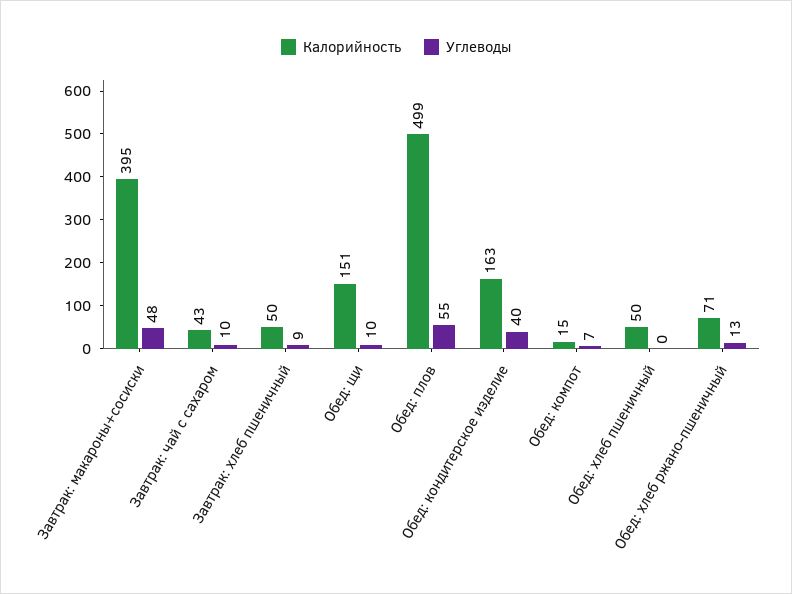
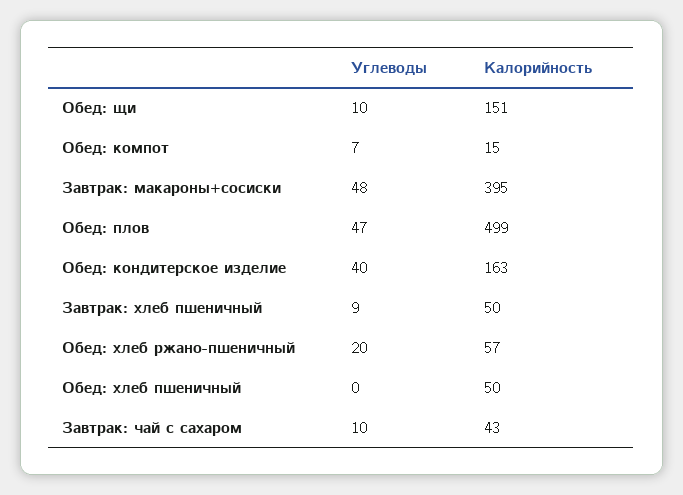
  {
    "Калорийность": {
      "Завтрак: макароны+сосиски": 395,
      "Завтрак: чай с сахаром": 43,
      "Завтрак: хлеб пшеничный": 50,
      "Обед: щи": 151,
      "Обед: плов": 499,
      "Обед: кондитерское изделие": 163,
      "Обед: компот": 15,
      "Обед: хлеб пшеничный": 50,
-     "Обед: хлеб ржано-пшеничный": 71
+     "Обед: хлеб ржано-пшеничный": 57
    },
    "Углеводы": {
      "Завтрак: макароны+сосиски": 48,
      "Завтрак: чай с сахаром": 10,
      "Завтрак: хлеб пшеничный": 9,
      "Обед: щи": 10,
-     "Обед: плов": 55,
+     "Обед: плов": 47,
      "Обед: кондитерское изделие": 40,
      "Обед: компот": 7,
      "Обед: хлеб пшеничный": 0,
-     "Обед: хлеб ржано-пшеничный": 13
+     "Обед: хлеб ржано-пшеничный": 20
    }
  }

